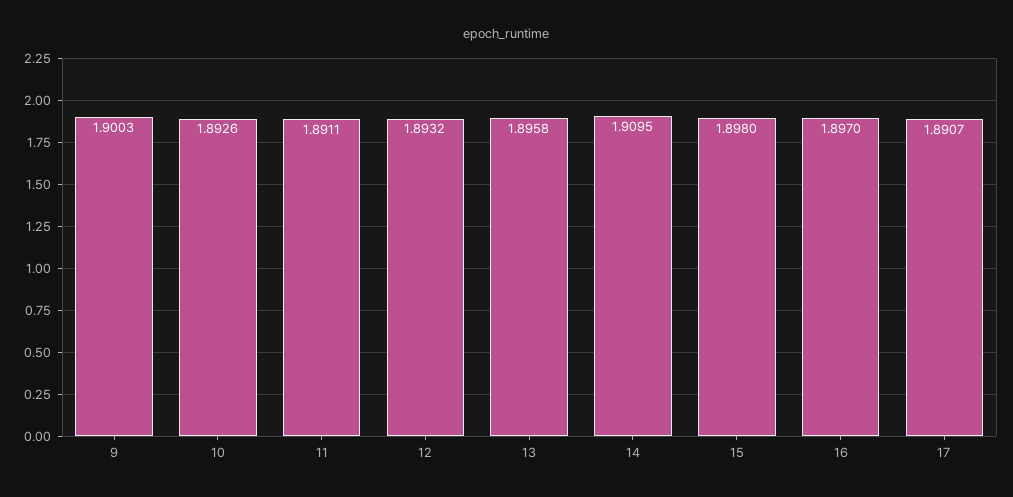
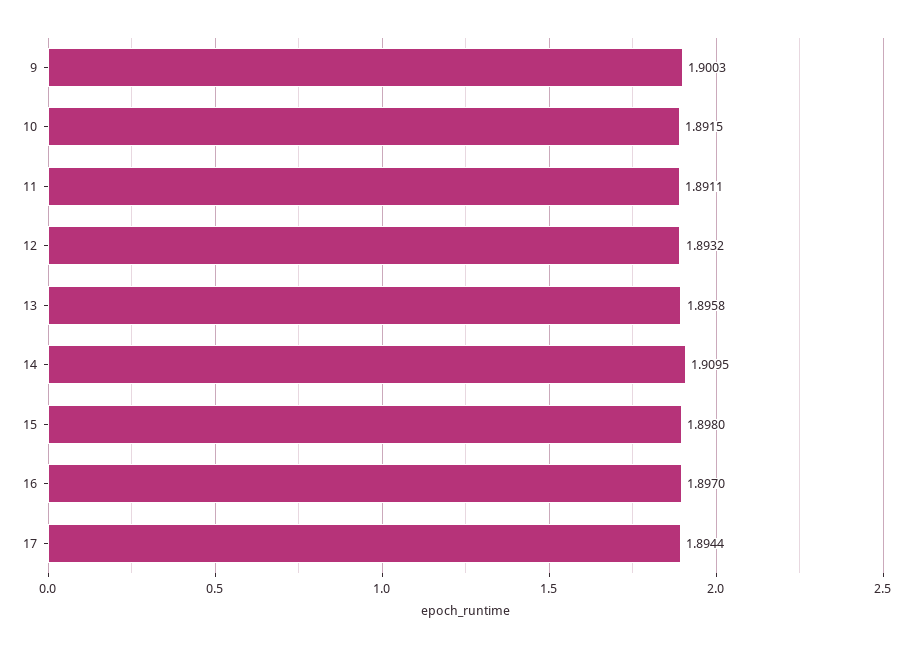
  {
    "9": 1.9003,
-   "10": 1.8926,
+   "10": 1.8915,
    "11": 1.8911,
    "12": 1.8932,
    "13": 1.8958,
    "14": 1.9095,
    "15": 1.898,
    "16": 1.897,
-   "17": 1.8907
+   "17": 1.8944
  }

